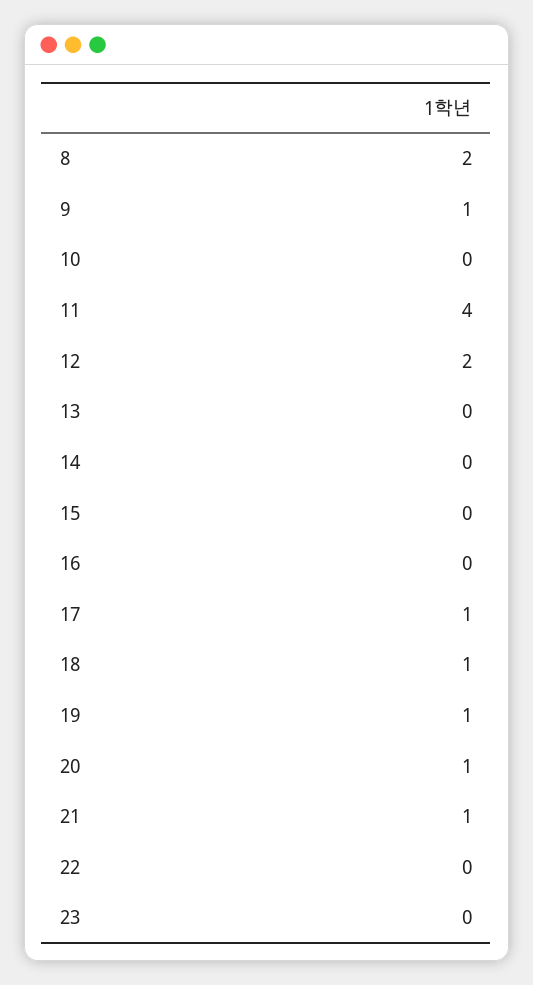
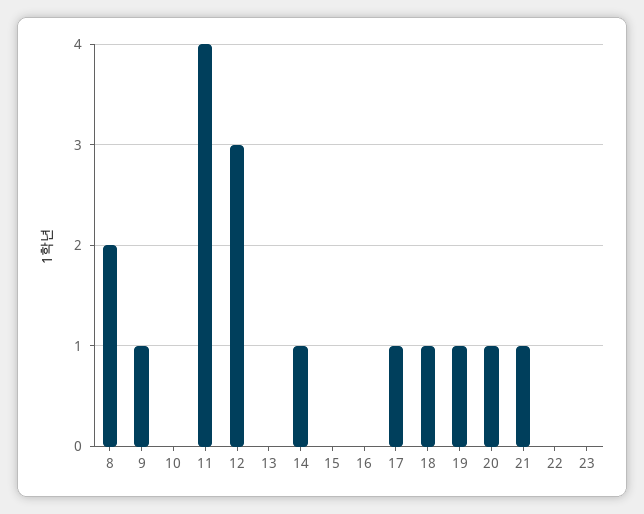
  {
    "8": 2,
    "9": 1,
    "10": 0,
    "11": 4,
-   "12": 2,
+   "12": 3,
    "13": 0,
-   "14": 0,
+   "14": 1,
    "15": 0,
    "16": 0,
    "17": 1,
    "18": 1,
    "19": 1,
    "20": 1,
    "21": 1,
    "22": 0,
    "23": 0
  }

